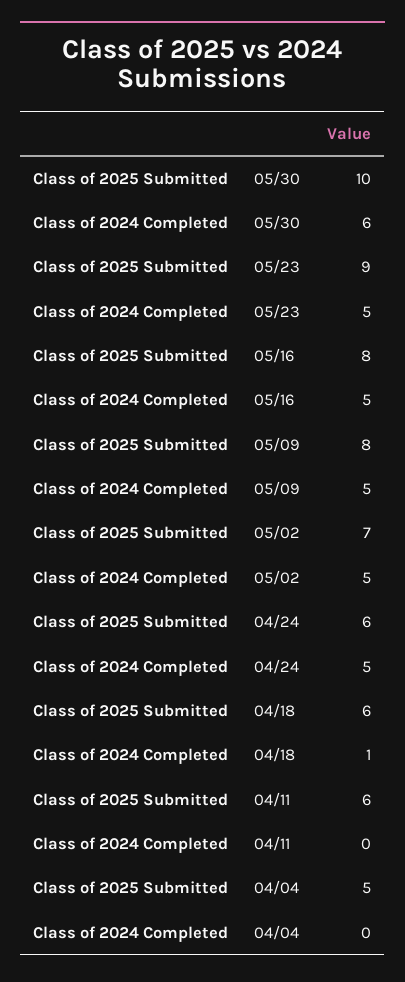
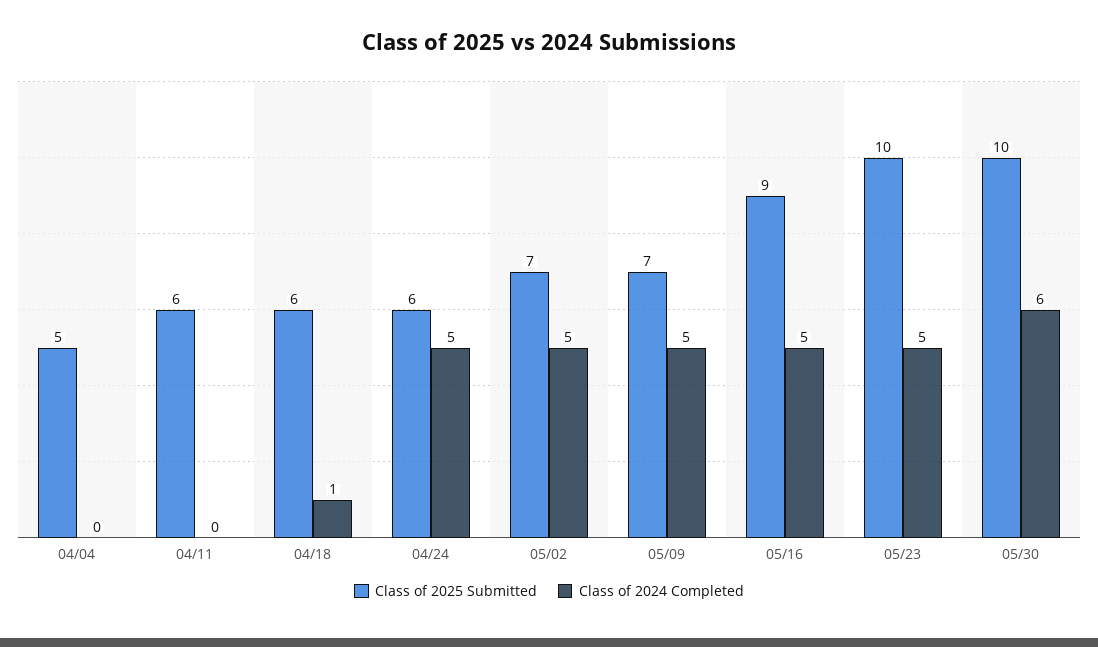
  {
    "Class of 2025 Submitted": {
      "05/30": 10,
-     "05/23": 9,
+     "05/23": 10,
-     "05/16": 8,
+     "05/16": 9,
-     "05/09": 8,
+     "05/09": 7,
      "05/02": 7,
      "04/24": 6,
      "04/18": 6,
      "04/11": 6,
      "04/04": 5
    },
    "Class of 2024 Completed": {
      "05/30": 6,
      "05/23": 5,
      "05/16": 5,
      "05/09": 5,
      "05/02": 5,
      "04/24": 5,
      "04/18": 1,
      "04/11": 0,
      "04/04": 0
    }
  }

